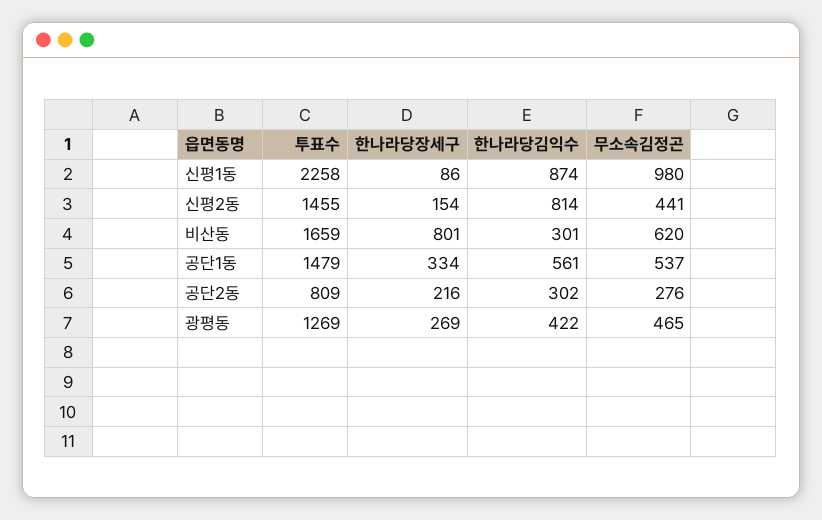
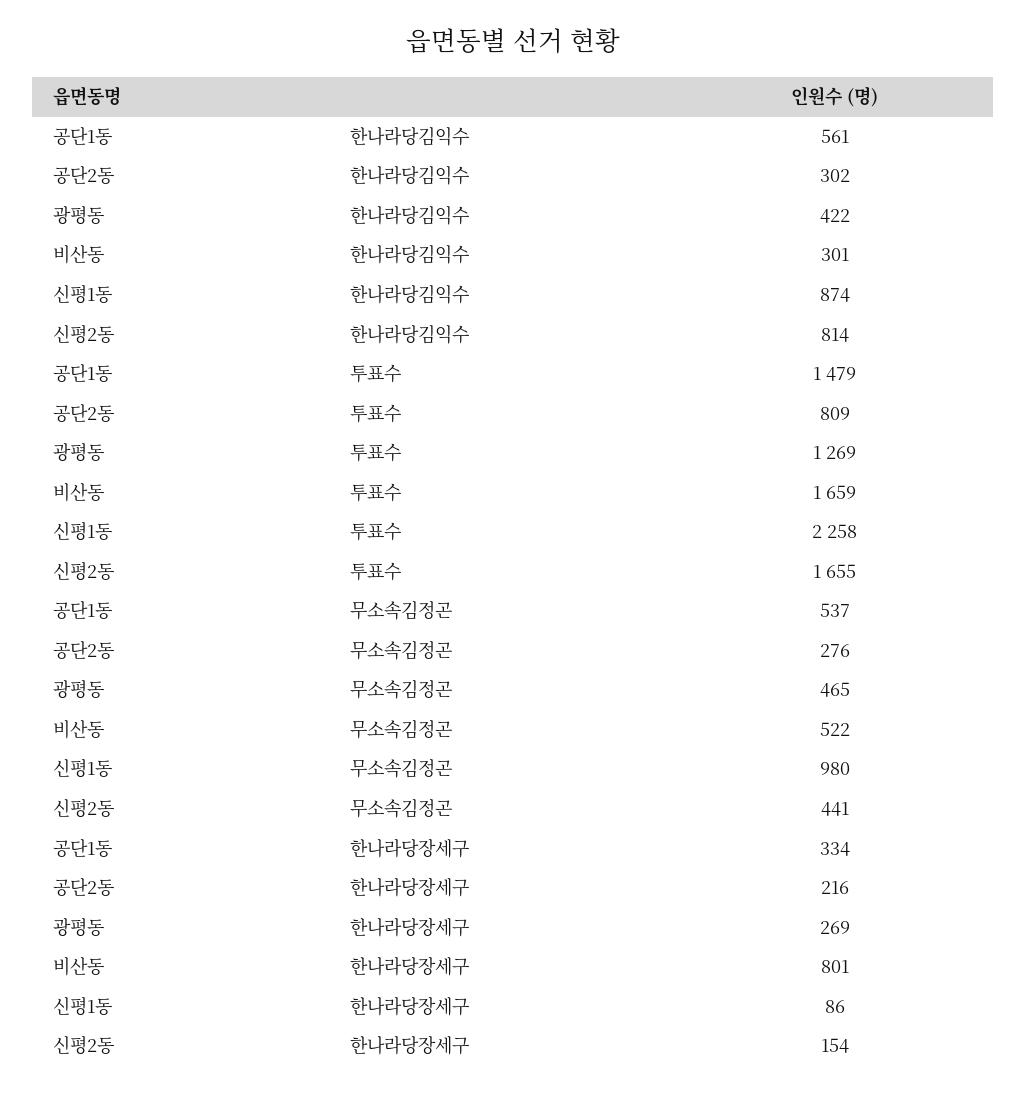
  {
    "투표수": {
      "신평1동": 2258,
-     "신평2동": 1455,
+     "신평2동": 1655,
      "비산동": 1659,
      "공단1동": 1479,
      "공단2동": 809,
      "광평동": 1269
    },
    "한나라당장세구": {
      "신평1동": 86,
      "신평2동": 154,
      "비산동": 801,
      "공단1동": 334,
      "공단2동": 216,
      "광평동": 269
    },
    "한나라당김익수": {
      "신평1동": 874,
      "신평2동": 814,
      "비산동": 301,
      "공단1동": 561,
      "공단2동": 302,
      "광평동": 422
    },
    "무소속김정곤": {
      "신평1동": 980,
      "신평2동": 441,
-     "비산동": 620,
+     "비산동": 522,
      "공단1동": 537,
      "공단2동": 276,
      "광평동": 465
    }
  }

